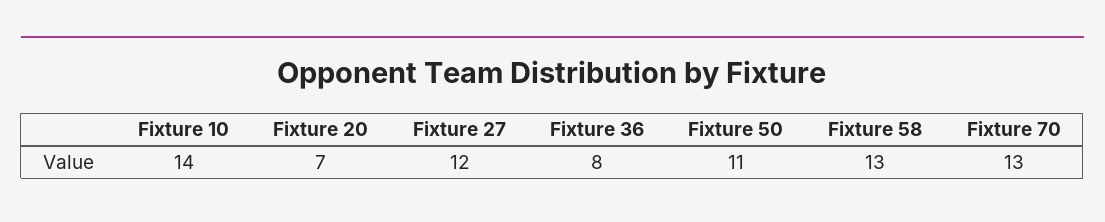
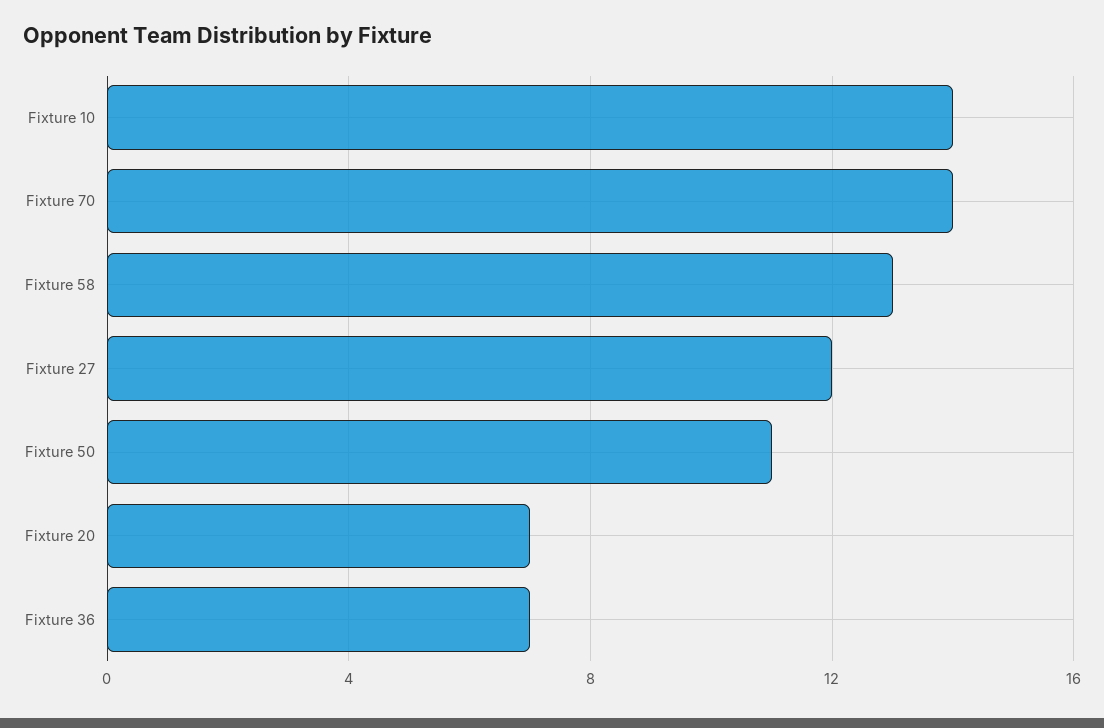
  {
    "Fixture 10": 14,
    "Fixture 20": 7,
    "Fixture 27": 12,
-   "Fixture 36": 8,
+   "Fixture 36": 7,
    "Fixture 50": 11,
    "Fixture 58": 13,
-   "Fixture 70": 13
+   "Fixture 70": 14
  }

